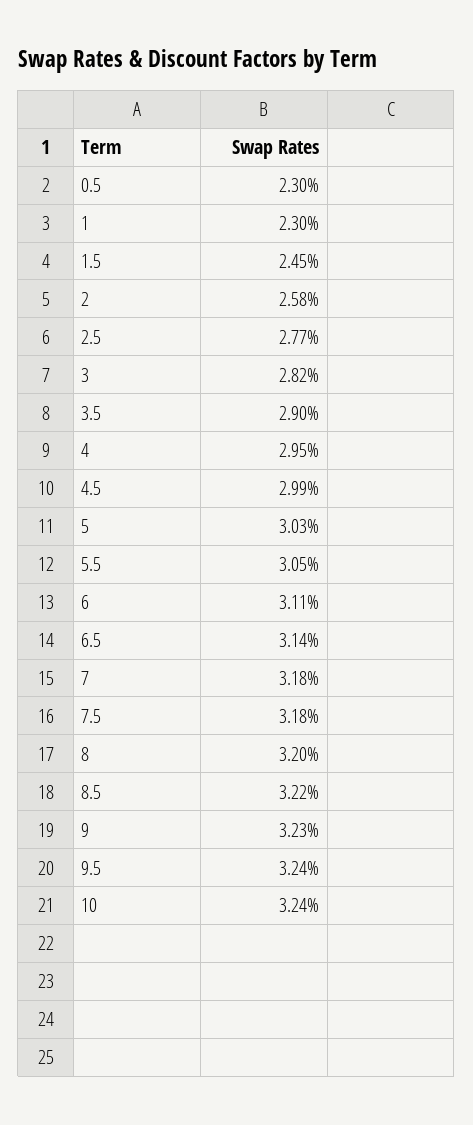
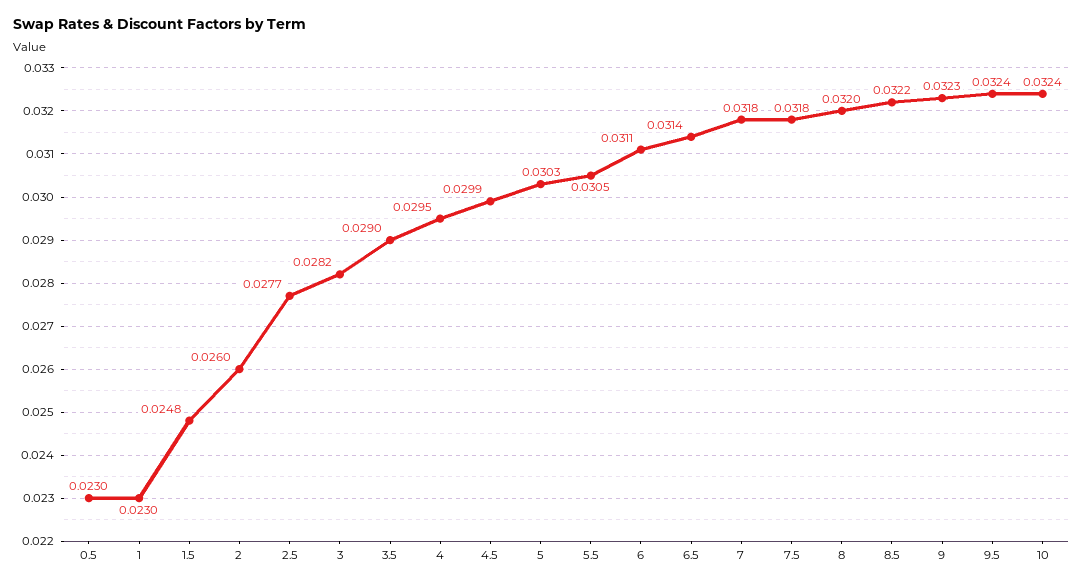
  {
    "0.5": 0.023,
    "1": 0.023,
-   "1.5": 0.0245,
+   "1.5": 0.0248,
-   "2": 0.0258,
+   "2": 0.026,
    "2.5": 0.0277,
    "3": 0.0282,
    "3.5": 0.029,
    "4": 0.0295,
    "4.5": 0.0299,
    "5": 0.0303,
    "5.5": 0.0305,
    "6": 0.0311,
    "6.5": 0.0314,
    "7": 0.0318,
    "7.5": 0.0318,
    "8": 0.032,
    "8.5": 0.0322,
    "9": 0.0323,
    "9.5": 0.0324,
    "10": 0.0324
  }

